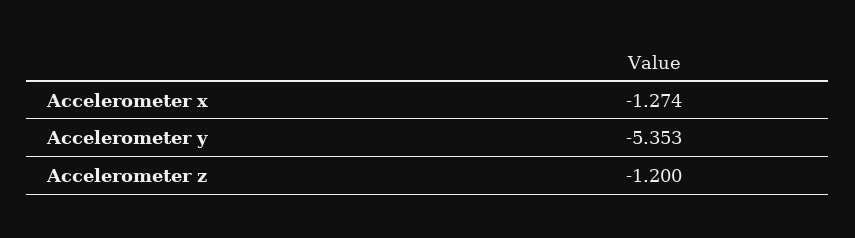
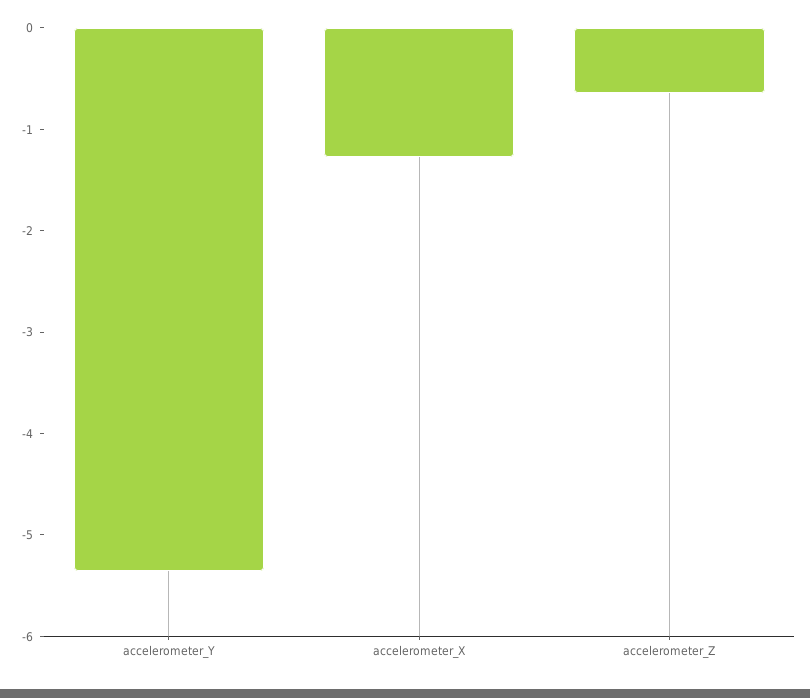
  {
    "Accelerometer x": -1.274,
    "Accelerometer y": -5.353,
-   "Accelerometer z": -1.2
+   "Accelerometer z": -0.6
  }

